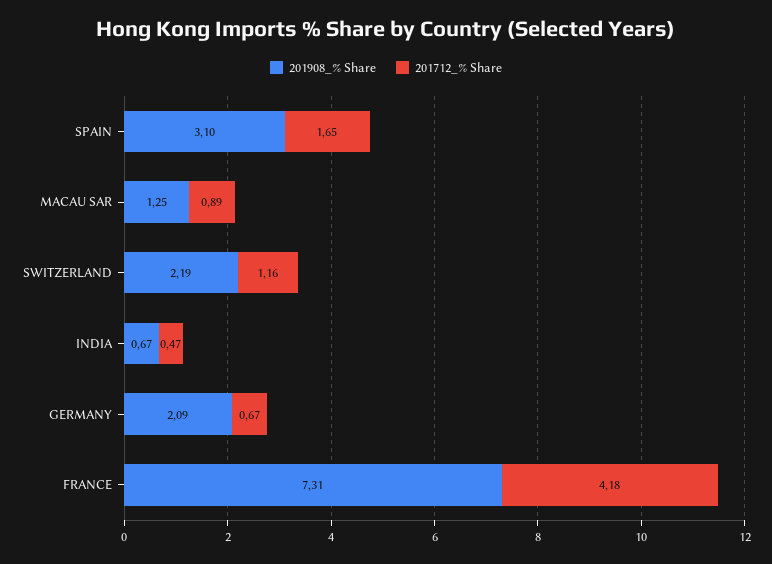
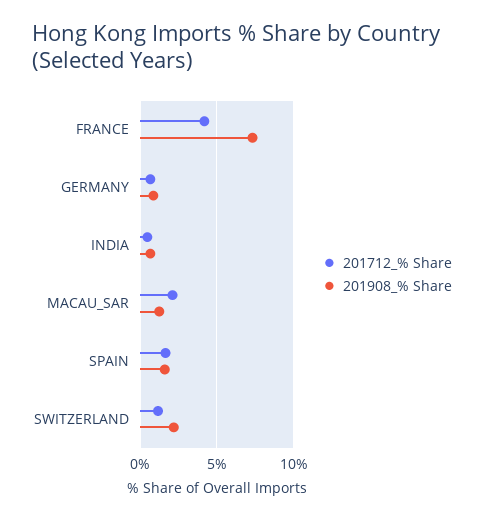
  {
    "201908_% Share": {
-     "SPAIN": 3.1,
+     "SPAIN": 1.5,
      "MACAU SAR": 1.25,
      "SWITZERLAND": 2.19,
      "INDIA": 0.67,
-     "GERMANY": 2.09,
+     "GERMANY": 1,
      "FRANCE": 7.31
    },
    "201712_% Share": {
      "SPAIN": 1.65,
-     "MACAU SAR": 0.89,
+     "MACAU SAR": 2,
      "SWITZERLAND": 1.16,
      "INDIA": 0.47,
      "GERMANY": 0.67,
      "FRANCE": 4.18
    }
  }

